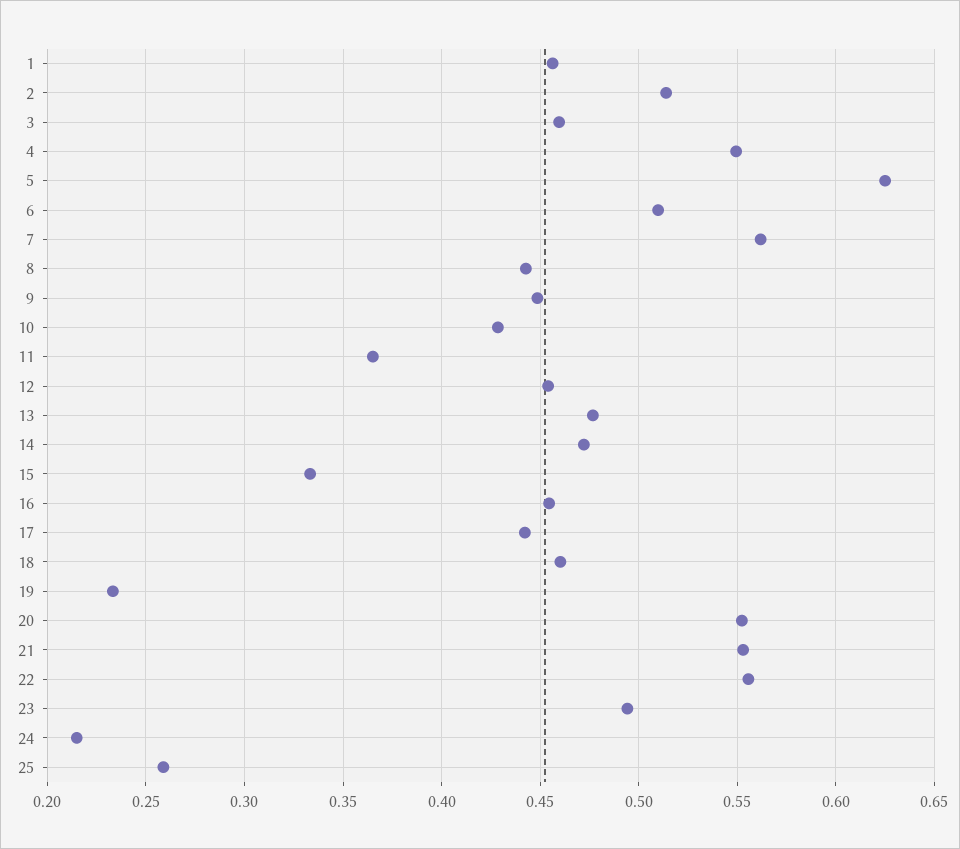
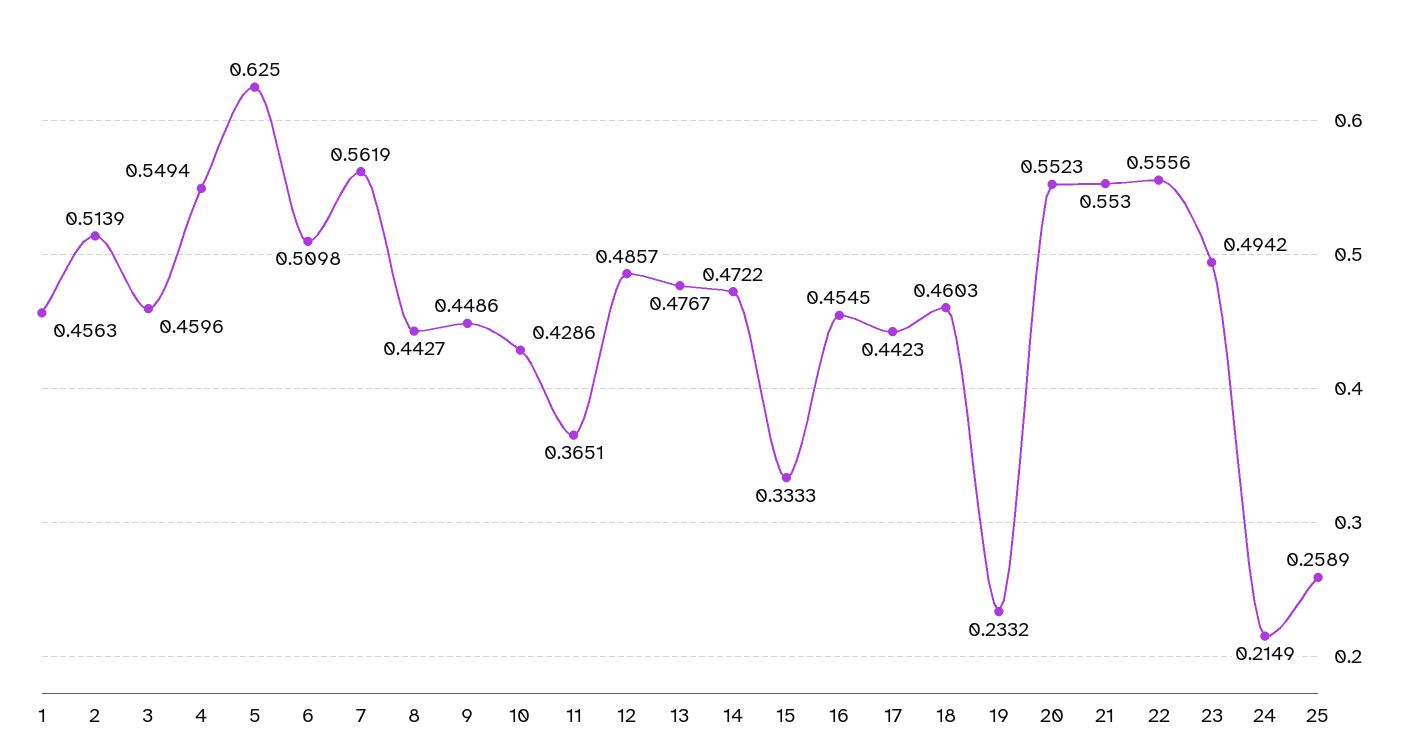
  {
    "1": 0.4563,
    "2": 0.5139,
    "3": 0.4596,
    "4": 0.5494,
    "5": 0.625,
    "6": 0.5098,
    "7": 0.5619,
    "8": 0.4427,
    "9": 0.4486,
    "10": 0.4286,
    "11": 0.3651,
-   "12": 0.455,
+   "12": 0.4857,
    "13": 0.4767,
    "14": 0.4722,
    "15": 0.3333,
    "16": 0.4545,
    "17": 0.4423,
    "18": 0.4603,
    "19": 0.2332,
    "20": 0.5523,
    "21": 0.553,
    "22": 0.5556,
    "23": 0.4942,
    "24": 0.2149,
    "25": 0.2589
  }

